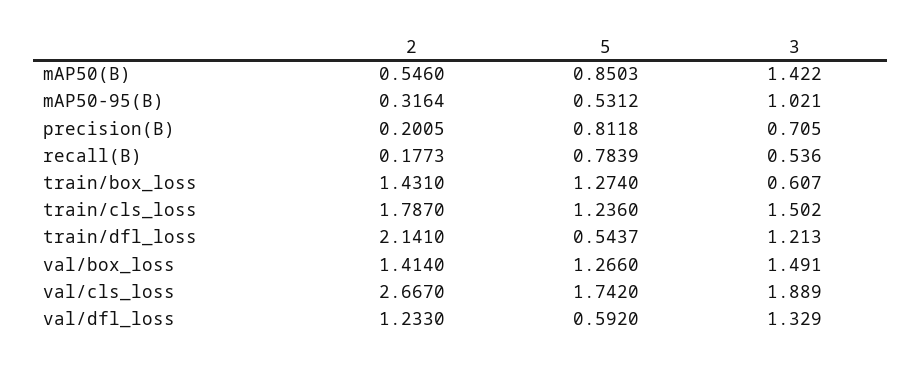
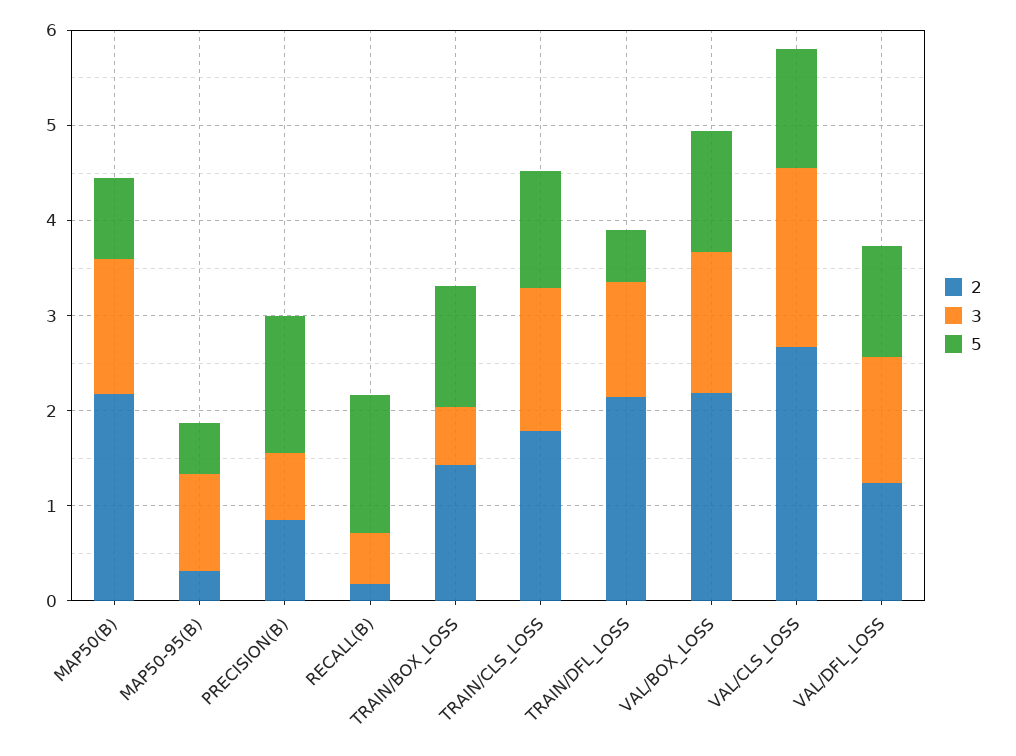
  {
    "2": {
-     "mAP50(B)": 0.546,
+     "mAP50(B)": 2.2,
      "mAP50-95(B)": 0.3164,
-     "precision(B)": 0.2005,
+     "precision(B)": 0.8,
      "recall(B)": 0.1773,
      "train/box_loss": 1.431,
      "train/cls_loss": 1.787,
      "train/dfl_loss": 2.141,
-     "val/box_loss": 1.414,
+     "val/box_loss": 2.2,
      "val/cls_loss": 2.667,
      "val/dfl_loss": 1.233
    },
    "5": {
      "mAP50(B)": 0.8503,
      "mAP50-95(B)": 0.5312,
-     "precision(B)": 0.8118,
+     "precision(B)": 1.4,
-     "recall(B)": 0.7839,
+     "recall(B)": 1.4,
      "train/box_loss": 1.274,
      "train/cls_loss": 1.236,
      "train/dfl_loss": 0.5437,
      "val/box_loss": 1.266,
-     "val/cls_loss": 1.742,
+     "val/cls_loss": 1.2,
-     "val/dfl_loss": 0.592
+     "val/dfl_loss": 1.2
    },
    "3": {
      "mAP50(B)": 1.422,
      "mAP50-95(B)": 1.021,
      "precision(B)": 0.705,
      "recall(B)": 0.536,
      "train/box_loss": 0.607,
      "train/cls_loss": 1.502,
      "train/dfl_loss": 1.213,
      "val/box_loss": 1.491,
      "val/cls_loss": 1.889,
      "val/dfl_loss": 1.329
    }
  }

